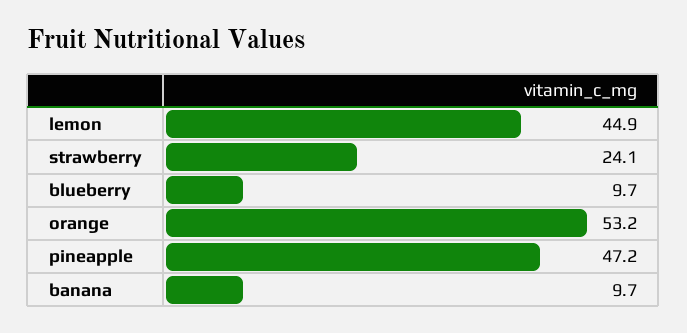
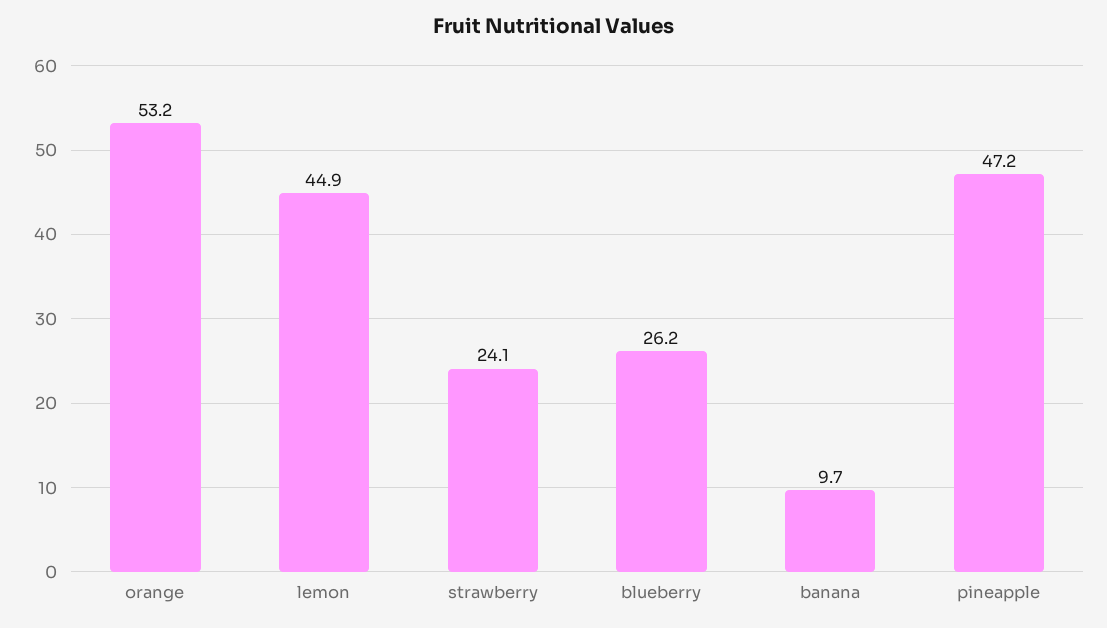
  {
    "lemon": 44.9,
    "strawberry": 24.1,
-   "blueberry": 9.7,
+   "blueberry": 26.2,
    "orange": 53.2,
    "pineapple": 47.2,
    "banana": 9.7
  }

